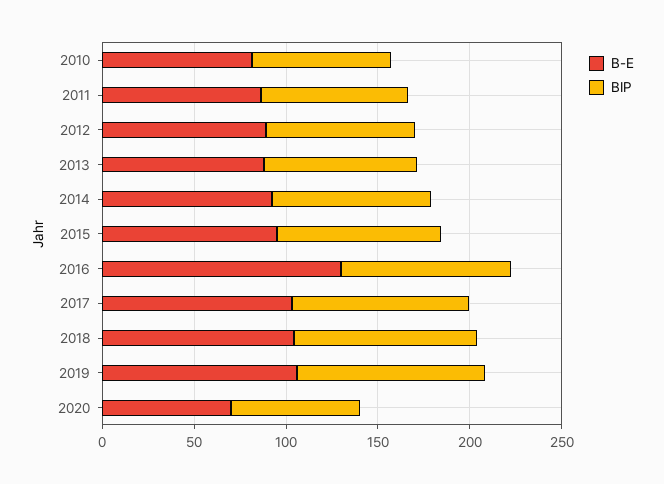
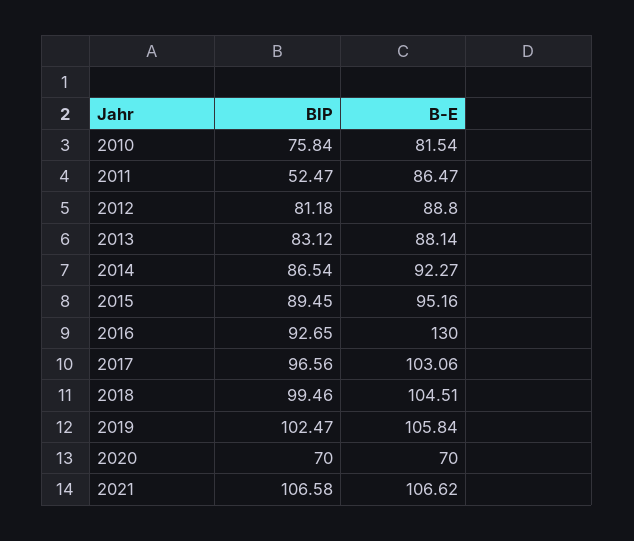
  {
    "B-E": {
      "2010": 81.54,
      "2011": 86.47,
      "2012": 88.8,
      "2013": 88.14,
      "2014": 92.27,
      "2015": 95.16,
      "2016": 130,
      "2017": 103.06,
      "2018": 104.51,
      "2019": 105.84,
-     "2020": 70
+     "2020": 70,
+     "2021": 106.62
    },
    "BIP": {
      "2010": 75.84,
-     "2011": 80,
+     "2011": 52.47,
      "2012": 81.18,
      "2013": 83.12,
      "2014": 86.54,
      "2015": 89.45,
      "2016": 92.65,
      "2017": 96.56,
      "2018": 99.46,
      "2019": 102.47,
-     "2020": 70
+     "2020": 70,
+     "2021": 106.58
    }
  }

